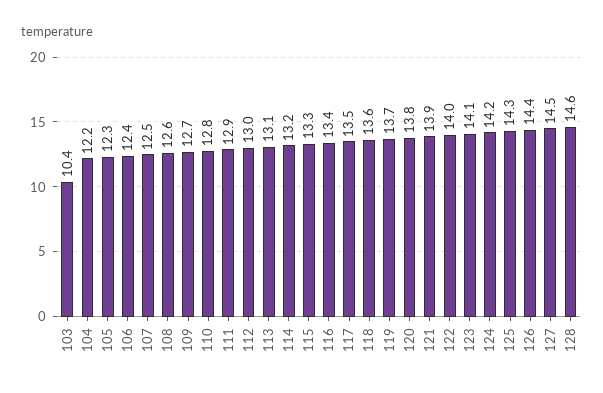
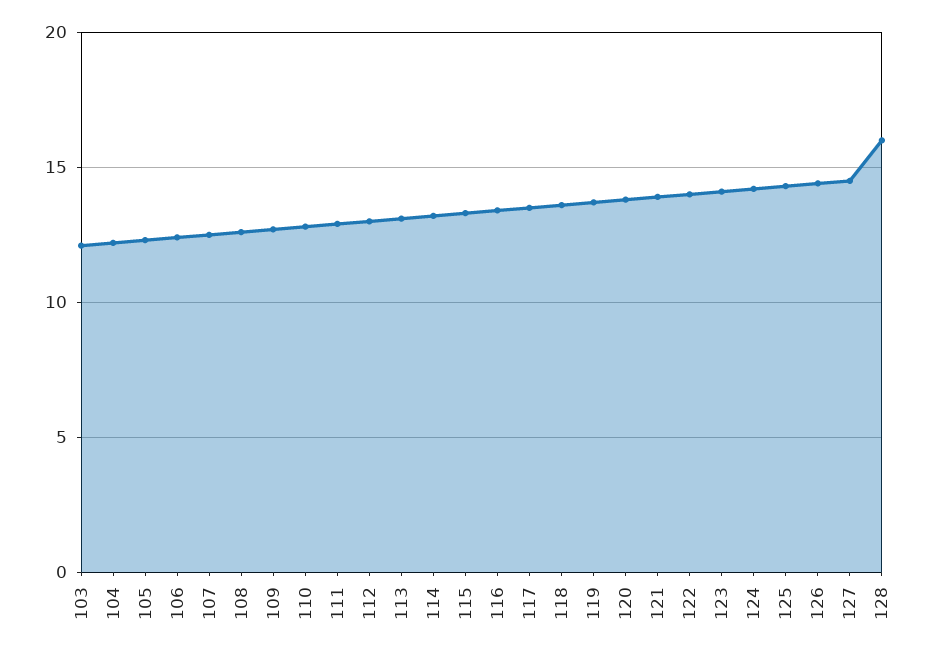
  {
-   "103": 10.4,
+   "103": 12,
    "104": 12.2,
    "105": 12.3,
    "106": 12.4,
    "107": 12.5,
    "108": 12.6,
    "109": 12.7,
    "110": 12.8,
    "111": 12.9,
    "112": 13,
    "113": 13.1,
    "114": 13.2,
    "115": 13.3,
    "116": 13.4,
    "117": 13.5,
    "118": 13.6,
    "119": 13.7,
    "120": 13.8,
    "121": 13.9,
    "122": 14,
    "123": 14.1,
    "124": 14.2,
    "125": 14.3,
    "126": 14.4,
    "127": 14.5,
-   "128": 14.6
+   "128": 16
  }

